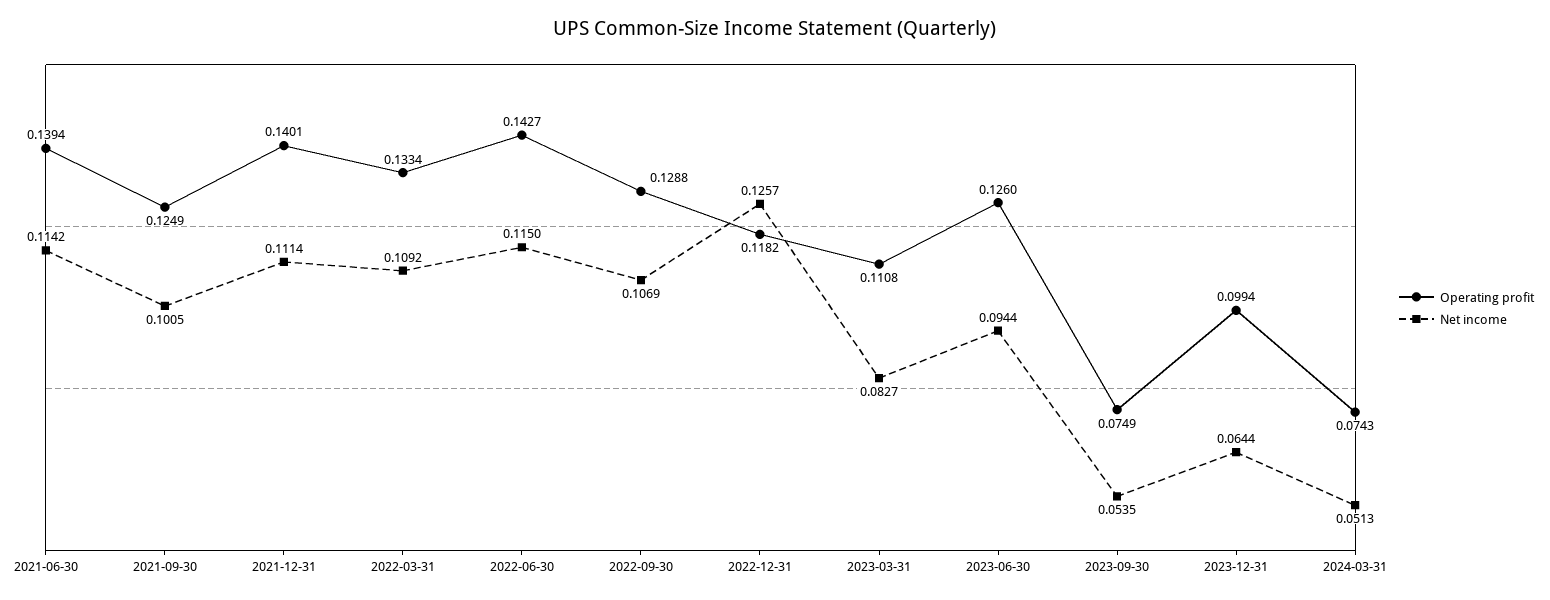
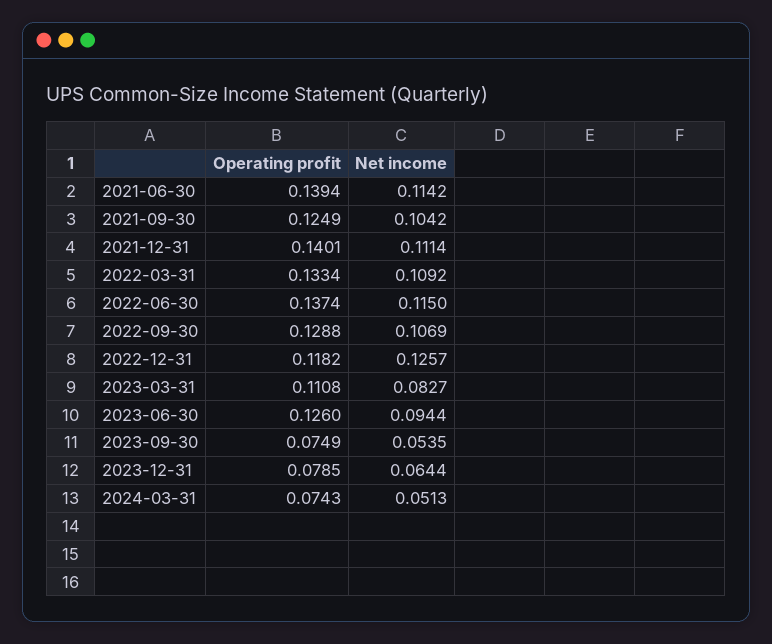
  {
    "Operating profit": {
      "2021-06-30": 0.1394,
      "2021-09-30": 0.1249,
      "2021-12-31": 0.1401,
      "2022-03-31": 0.1334,
-     "2022-06-30": 0.1427,
+     "2022-06-30": 0.1374,
      "2022-09-30": 0.1288,
      "2022-12-31": 0.1182,
      "2023-03-31": 0.1108,
      "2023-06-30": 0.126,
      "2023-09-30": 0.0749,
-     "2023-12-31": 0.0994,
+     "2023-12-31": 0.0785,
      "2024-03-31": 0.0743
    },
    "Net income": {
      "2021-06-30": 0.1142,
-     "2021-09-30": 0.1005,
+     "2021-09-30": 0.1042,
      "2021-12-31": 0.1114,
      "2022-03-31": 0.1092,
      "2022-06-30": 0.115,
      "2022-09-30": 0.1069,
      "2022-12-31": 0.1257,
      "2023-03-31": 0.0827,
      "2023-06-30": 0.0944,
      "2023-09-30": 0.0535,
      "2023-12-31": 0.0644,
      "2024-03-31": 0.0513
    }
  }

